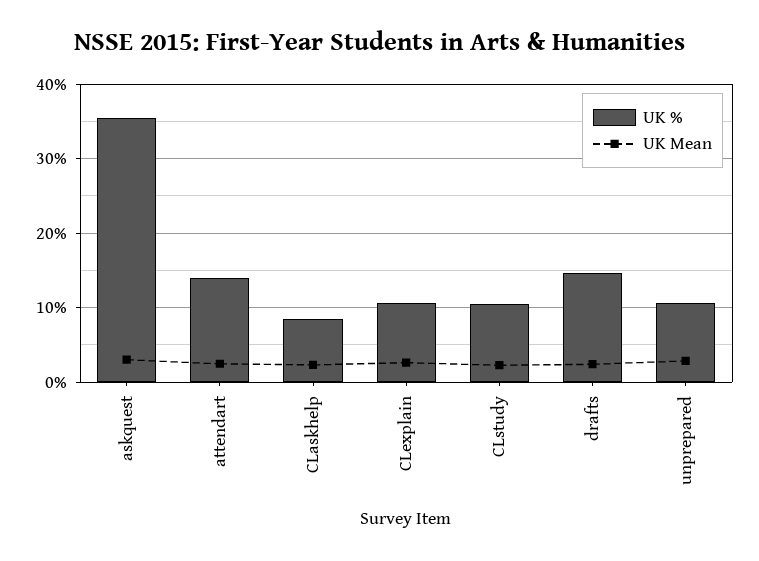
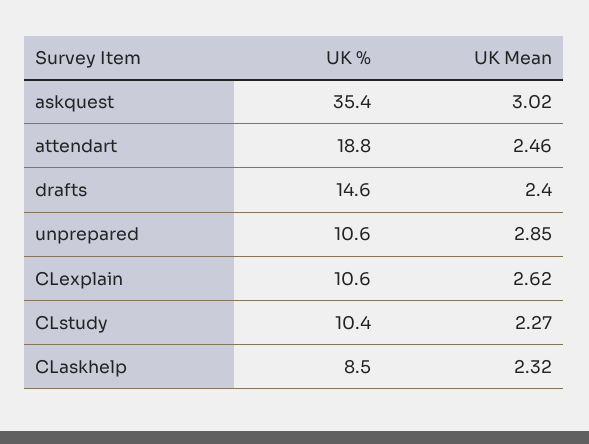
  {
    "UK %": {
      "askquest": 35.4,
-     "attendart": 14,
+     "attendart": 18.8,
      "CLaskhelp": 8.5,
      "CLexplain": 10.6,
      "CLstudy": 10.4,
      "drafts": 14.6,
      "unprepared": 10.6
    },
    "UK Mean": {
      "askquest": 3.02,
      "attendart": 2.46,
      "CLaskhelp": 2.32,
      "CLexplain": 2.62,
      "CLstudy": 2.27,
      "drafts": 2.4,
      "unprepared": 2.85
    }
  }

